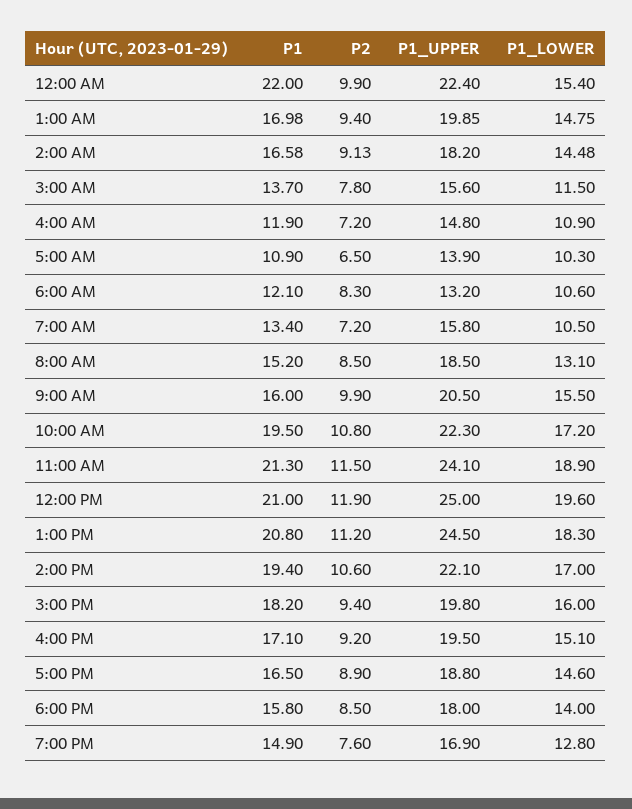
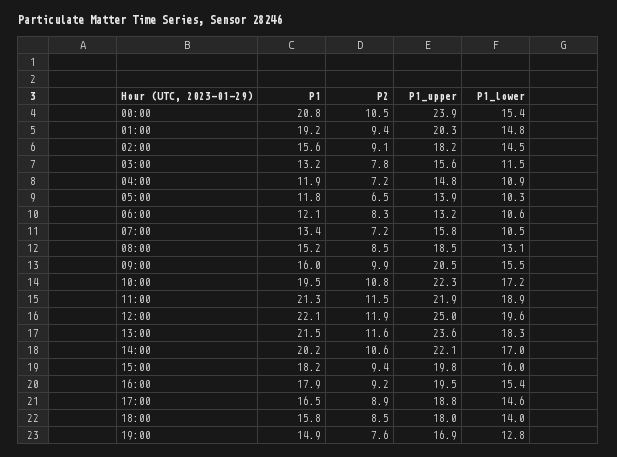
  {
    "P1": {
-     "12:00 AM": 22,
+     "12:00 AM": 20.8,
-     "1:00 AM": 16.98,
+     "1:00 AM": 19.2,
-     "2:00 AM": 16.58,
+     "2:00 AM": 15.6,
-     "3:00 AM": 13.7,
+     "3:00 AM": 13.2,
      "4:00 AM": 11.9,
-     "5:00 AM": 10.9,
+     "5:00 AM": 11.8,
      "6:00 AM": 12.1,
      "7:00 AM": 13.4,
      "8:00 AM": 15.2,
      "9:00 AM": 16,
      "10:00 AM": 19.5,
      "11:00 AM": 21.3,
-     "12:00 PM": 21,
+     "12:00 PM": 22.1,
-     "1:00 PM": 20.8,
+     "1:00 PM": 21.5,
-     "2:00 PM": 19.4,
+     "2:00 PM": 20.2,
      "3:00 PM": 18.2,
-     "4:00 PM": 17.1,
+     "4:00 PM": 17.9,
      "5:00 PM": 16.5,
      "6:00 PM": 15.8,
      "7:00 PM": 14.9
    },
    "P2": {
-     "12:00 AM": 9.9,
+     "12:00 AM": 10.5,
      "1:00 AM": 9.4,
      "2:00 AM": 9.13,
      "3:00 AM": 7.8,
      "4:00 AM": 7.2,
      "5:00 AM": 6.5,
      "6:00 AM": 8.3,
      "7:00 AM": 7.2,
      "8:00 AM": 8.5,
      "9:00 AM": 9.9,
      "10:00 AM": 10.8,
      "11:00 AM": 11.5,
      "12:00 PM": 11.9,
-     "1:00 PM": 11.2,
+     "1:00 PM": 11.6,
      "2:00 PM": 10.6,
      "3:00 PM": 9.4,
      "4:00 PM": 9.2,
      "5:00 PM": 8.9,
      "6:00 PM": 8.5,
      "7:00 PM": 7.6
    },
    "P1_UPPER": {
-     "12:00 AM": 22.4,
+     "12:00 AM": 23.9,
-     "1:00 AM": 19.85,
+     "1:00 AM": 20.3,
      "2:00 AM": 18.2,
      "3:00 AM": 15.6,
      "4:00 AM": 14.8,
      "5:00 AM": 13.9,
      "6:00 AM": 13.2,
      "7:00 AM": 15.8,
      "8:00 AM": 18.5,
      "9:00 AM": 20.5,
      "10:00 AM": 22.3,
-     "11:00 AM": 24.1,
+     "11:00 AM": 21.9,
      "12:00 PM": 25,
-     "1:00 PM": 24.5,
+     "1:00 PM": 23.6,
      "2:00 PM": 22.1,
      "3:00 PM": 19.8,
      "4:00 PM": 19.5,
      "5:00 PM": 18.8,
      "6:00 PM": 18,
      "7:00 PM": 16.9
    },
    "P1_LOWER": {
      "12:00 AM": 15.4,
      "1:00 AM": 14.75,
      "2:00 AM": 14.48,
      "3:00 AM": 11.5,
      "4:00 AM": 10.9,
      "5:00 AM": 10.3,
      "6:00 AM": 10.6,
      "7:00 AM": 10.5,
      "8:00 AM": 13.1,
      "9:00 AM": 15.5,
      "10:00 AM": 17.2,
      "11:00 AM": 18.9,
      "12:00 PM": 19.6,
      "1:00 PM": 18.3,
      "2:00 PM": 17,
      "3:00 PM": 16,
-     "4:00 PM": 15.1,
+     "4:00 PM": 15.4,
      "5:00 PM": 14.6,
      "6:00 PM": 14,
      "7:00 PM": 12.8
    }
  }

